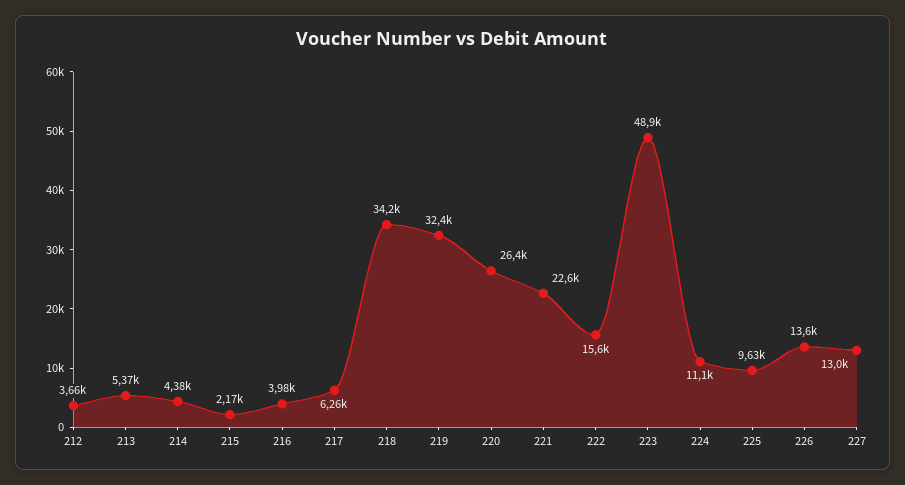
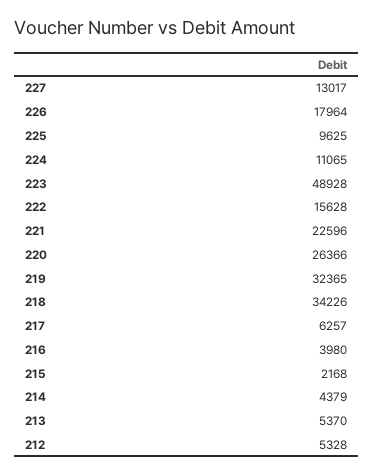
  {
-   "212": 3660,
+   "212": 5328,
    "213": 5370,
    "214": 4379,
    "215": 2168,
    "216": 3980,
    "217": 6257,
    "218": 34226,
    "219": 32365,
    "220": 26366,
    "221": 22596,
    "222": 15628,
    "223": 48928,
    "224": 11065,
    "225": 9625,
-   "226": 13600,
+   "226": 17964,
    "227": 13017
  }

